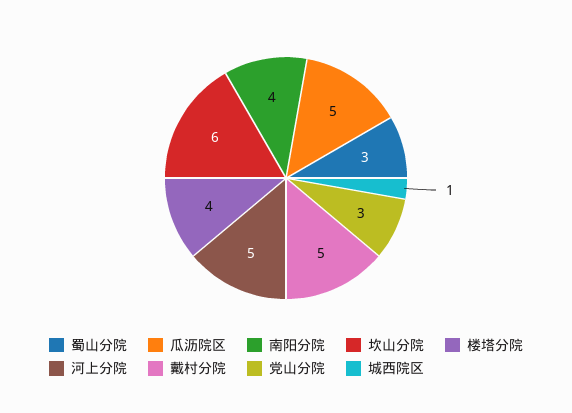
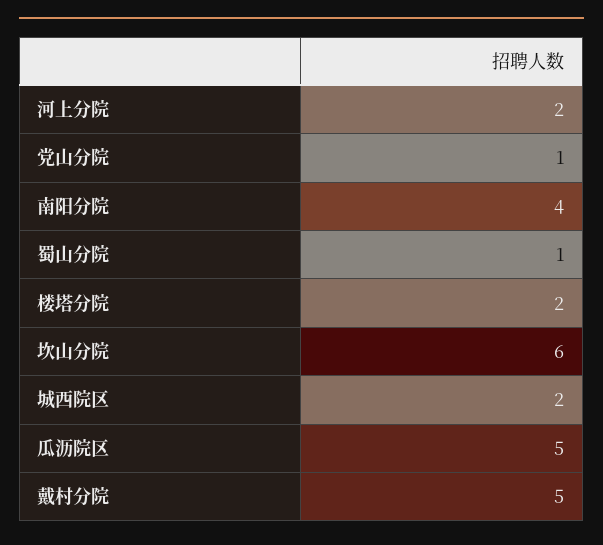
  {
-   "蜀山分院": 3,
+   "蜀山分院": 1,
    "瓜沥院区": 5,
    "南阳分院": 4,
    "坎山分院": 6,
-   "楼塔分院": 4,
+   "楼塔分院": 2,
-   "河上分院": 5,
+   "河上分院": 2,
    "戴村分院": 5,
-   "党山分院": 3,
+   "党山分院": 1,
-   "城西院区": 1
+   "城西院区": 2
  }

